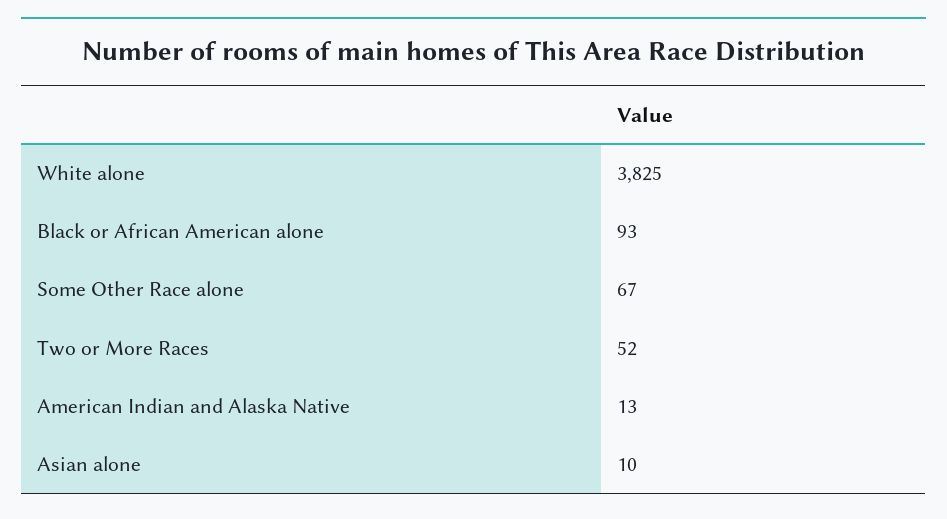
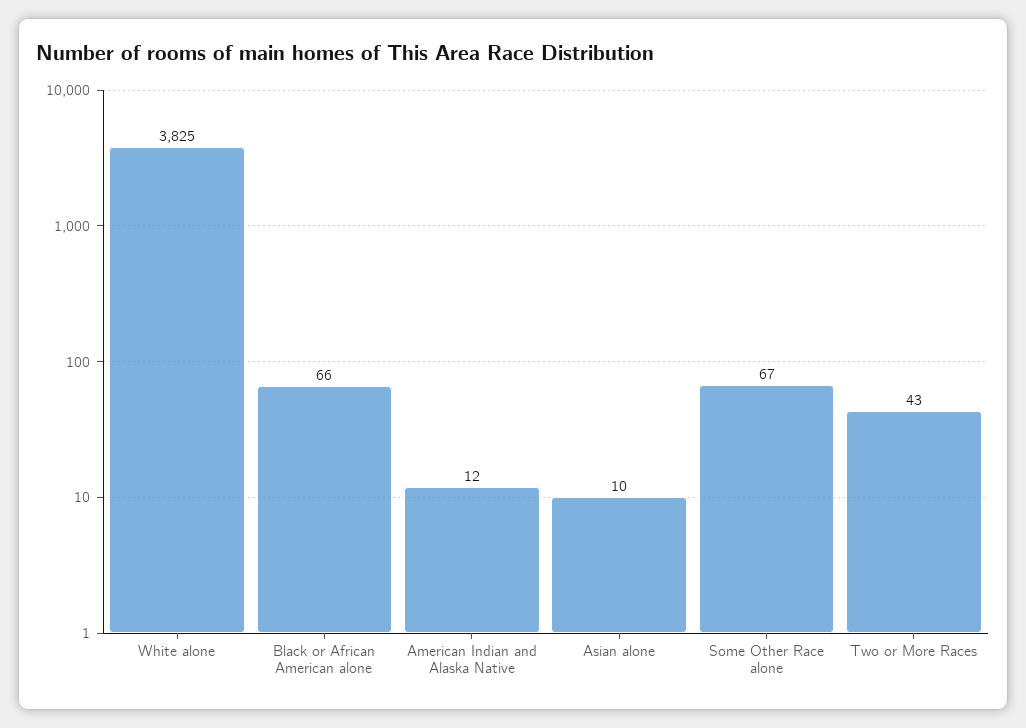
  {
    "White alone": 3825,
-   "Black or African American alone": 93,
+   "Black or African American alone": 66,
    "Some Other Race alone": 67,
-   "Two or More Races": 52,
+   "Two or More Races": 43,
-   "American Indian and Alaska Native": 13,
+   "American Indian and Alaska Native": 12,
    "Asian alone": 10
  }

